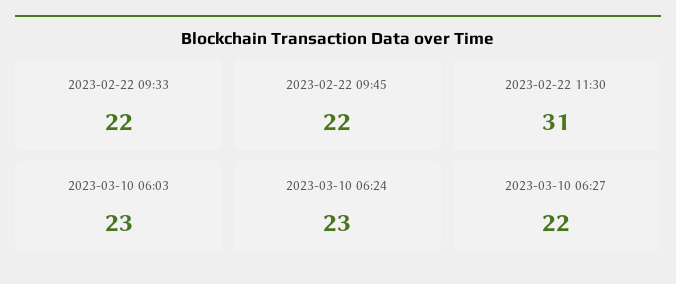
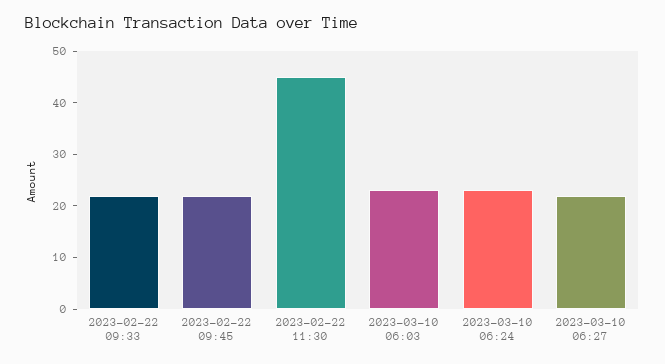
  {
    "2023-02-22 09:33": 22,
    "2023-02-22 09:45": 22,
-   "2023-02-22 11:30": 31,
+   "2023-02-22 11:30": 45,
    "2023-03-10 06:03": 23,
    "2023-03-10 06:24": 23,
    "2023-03-10 06:27": 22
  }

